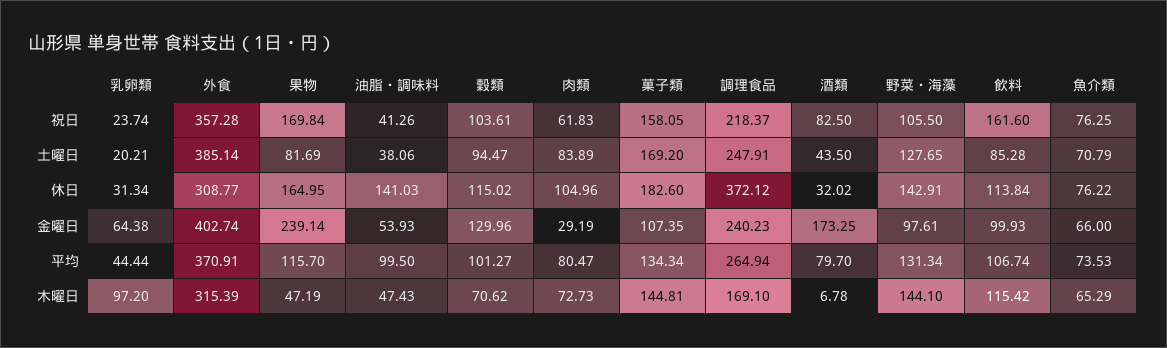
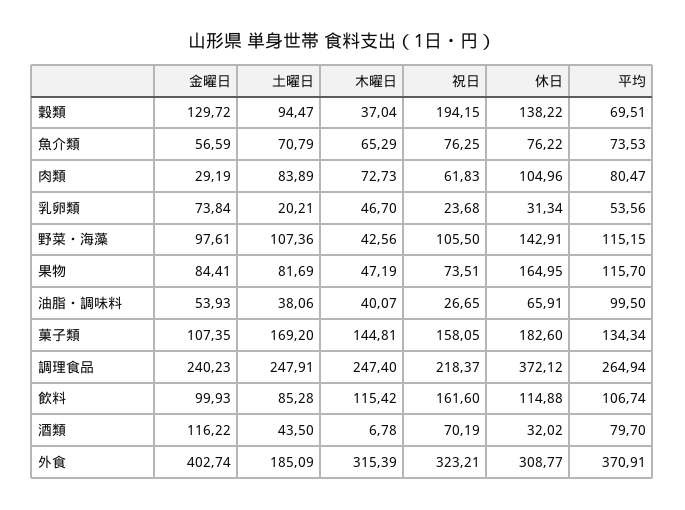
  {
    "乳卵類": {
-     "祝日": 23.74,
+     "祝日": 23.68,
      "土曜日": 20.21,
      "休日": 31.34,
-     "金曜日": 64.38,
+     "金曜日": 73.84,
-     "平均": 44.44,
+     "平均": 53.56,
-     "木曜日": 97.2
+     "木曜日": 46.7
    },
    "外食": {
-     "祝日": 357.28,
+     "祝日": 323.21,
-     "土曜日": 385.14,
+     "土曜日": 185.09,
      "休日": 308.77,
      "金曜日": 402.74,
      "平均": 370.91,
      "木曜日": 315.39
    },
    "果物": {
-     "祝日": 169.84,
+     "祝日": 73.51,
      "土曜日": 81.69,
      "休日": 164.95,
-     "金曜日": 239.14,
+     "金曜日": 84.41,
      "平均": 115.7,
      "木曜日": 47.19
    },
    "油脂・調味料": {
-     "祝日": 41.26,
+     "祝日": 26.65,
      "土曜日": 38.06,
-     "休日": 141.03,
+     "休日": 65.91,
      "金曜日": 53.93,
      "平均": 99.5,
-     "木曜日": 47.43
+     "木曜日": 40.07
    },
    "穀類": {
-     "祝日": 103.61,
+     "祝日": 194.15,
      "土曜日": 94.47,
-     "休日": 115.02,
+     "休日": 138.22,
-     "金曜日": 129.96,
+     "金曜日": 129.72,
-     "平均": 101.27,
+     "平均": 69.51,
-     "木曜日": 70.62
+     "木曜日": 37.04
    },
    "肉類": {
      "祝日": 61.83,
      "土曜日": 83.89,
      "休日": 104.96,
      "金曜日": 29.19,
      "平均": 80.47,
      "木曜日": 72.73
    },
    "菓子類": {
      "祝日": 158.05,
      "土曜日": 169.2,
      "休日": 182.6,
      "金曜日": 107.35,
      "平均": 134.34,
      "木曜日": 144.81
    },
    "調理食品": {
      "祝日": 218.37,
      "土曜日": 247.91,
      "休日": 372.12,
      "金曜日": 240.23,
      "平均": 264.94,
-     "木曜日": 169.1
+     "木曜日": 247.4
    },
    "酒類": {
-     "祝日": 82.5,
+     "祝日": 70.19,
      "土曜日": 43.5,
      "休日": 32.02,
-     "金曜日": 173.25,
+     "金曜日": 116.22,
      "平均": 79.7,
      "木曜日": 6.78
    },
    "野菜・海藻": {
      "祝日": 105.5,
-     "土曜日": 127.65,
+     "土曜日": 107.36,
      "休日": 142.91,
      "金曜日": 97.61,
-     "平均": 131.34,
+     "平均": 115.15,
-     "木曜日": 144.1
+     "木曜日": 42.56
    },
    "飲料": {
      "祝日": 161.6,
      "土曜日": 85.28,
-     "休日": 113.84,
+     "休日": 114.88,
      "金曜日": 99.93,
      "平均": 106.74,
      "木曜日": 115.42
    },
    "魚介類": {
      "祝日": 76.25,
      "土曜日": 70.79,
      "休日": 76.22,
-     "金曜日": 66,
+     "金曜日": 56.59,
      "平均": 73.53,
      "木曜日": 65.29
    }
  }

